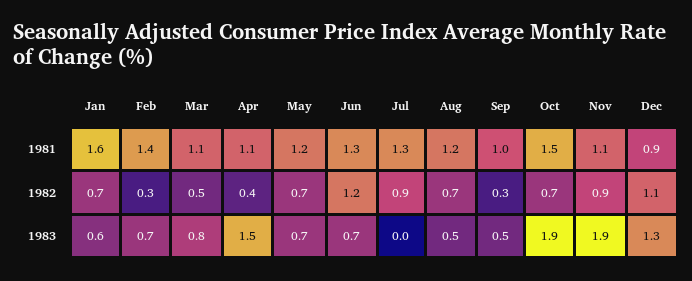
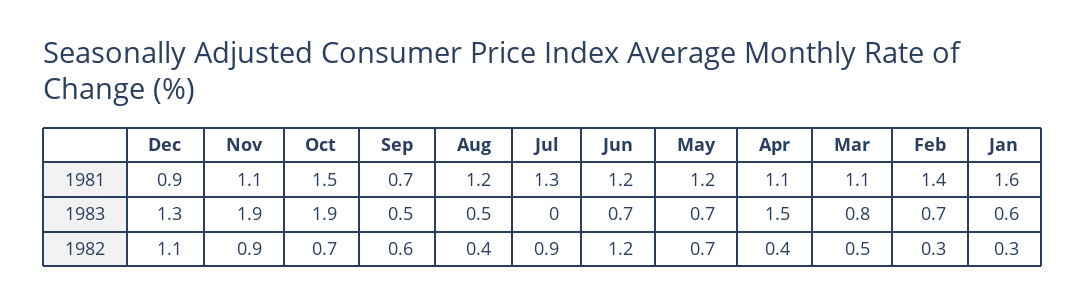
  {
    "Jan": {
      "1981": 1.6,
-     "1982": 0.7,
+     "1982": 0.3,
      "1983": 0.6
    },
    "Feb": {
      "1981": 1.4,
      "1982": 0.3,
      "1983": 0.7
    },
    "Mar": {
      "1981": 1.1,
      "1982": 0.5,
      "1983": 0.8
    },
    "Apr": {
      "1981": 1.1,
      "1982": 0.4,
      "1983": 1.5
    },
    "May": {
      "1981": 1.2,
      "1982": 0.7,
      "1983": 0.7
    },
    "Jun": {
-     "1981": 1.3,
+     "1981": 1.2,
      "1982": 1.2,
      "1983": 0.7
    },
    "Jul": {
      "1981": 1.3,
      "1982": 0.9,
      "1983": 0
    },
    "Aug": {
      "1981": 1.2,
-     "1982": 0.7,
+     "1982": 0.4,
      "1983": 0.5
    },
    "Sep": {
-     "1981": 1,
+     "1981": 0.7,
-     "1982": 0.3,
+     "1982": 0.6,
      "1983": 0.5
    },
    "Oct": {
      "1981": 1.5,
      "1982": 0.7,
      "1983": 1.9
    },
    "Nov": {
      "1981": 1.1,
      "1982": 0.9,
      "1983": 1.9
    },
    "Dec": {
      "1981": 0.9,
      "1982": 1.1,
      "1983": 1.3
    }
  }

